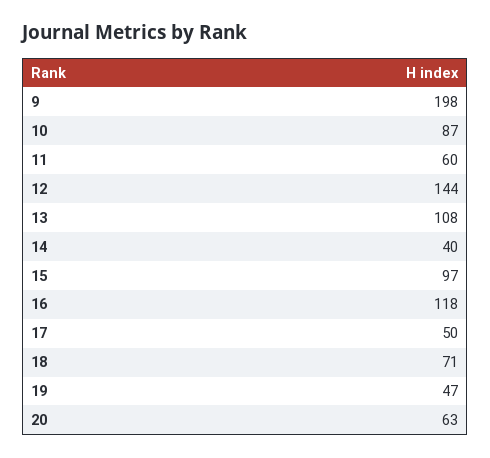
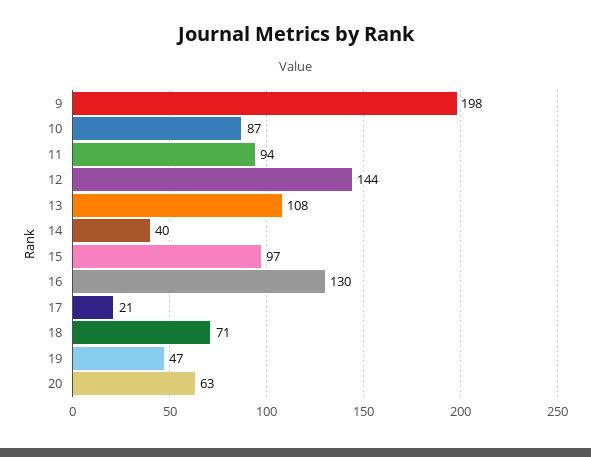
  {
    "9": 198,
    "10": 87,
-   "11": 60,
+   "11": 94,
    "12": 144,
    "13": 108,
    "14": 40,
    "15": 97,
-   "16": 118,
+   "16": 130,
-   "17": 50,
+   "17": 21,
    "18": 71,
    "19": 47,
    "20": 63
  }

